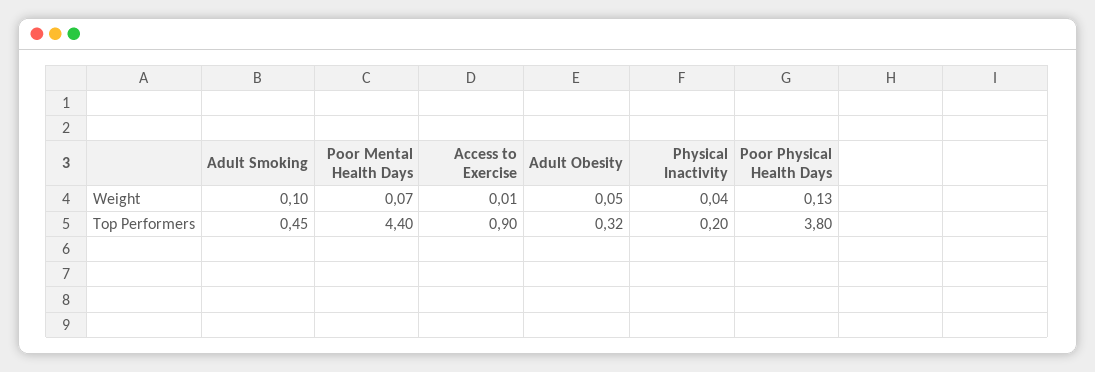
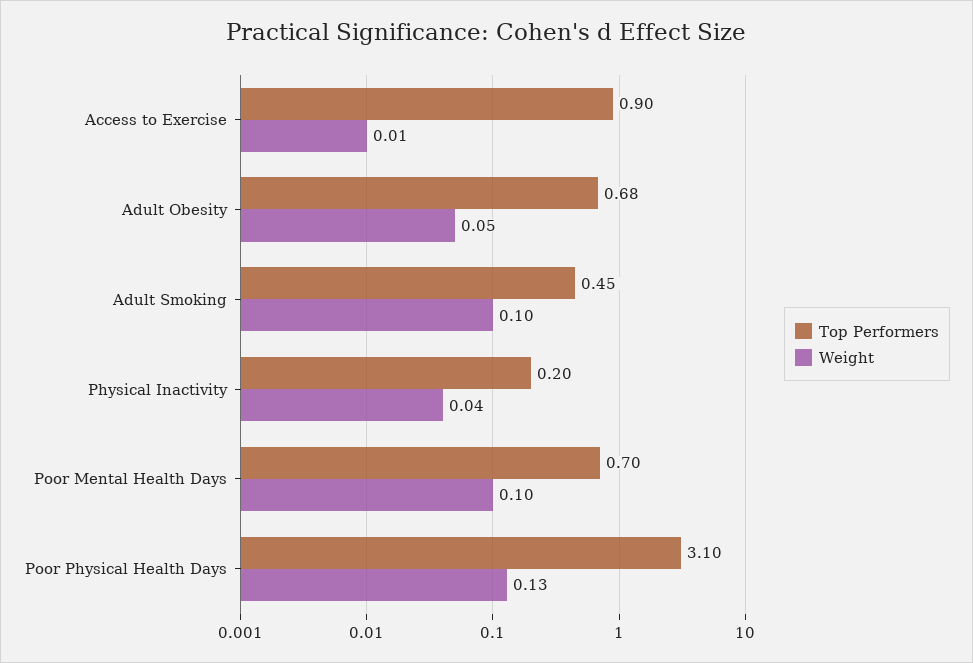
  {
    "Weight": {
      "Adult Smoking": 0.1,
-     "Poor Mental Health Days": 0.07,
+     "Poor Mental Health Days": 0.1,
      "Access to Exercise": 0.01,
      "Adult Obesity": 0.05,
      "Physical Inactivity": 0.04,
      "Poor Physical Health Days": 0.13
    },
    "Top Performers": {
      "Adult Smoking": 0.45,
-     "Poor Mental Health Days": 4.4,
+     "Poor Mental Health Days": 0.7,
      "Access to Exercise": 0.9,
-     "Adult Obesity": 0.32,
+     "Adult Obesity": 0.68,
      "Physical Inactivity": 0.2,
-     "Poor Physical Health Days": 3.8
+     "Poor Physical Health Days": 3.1
    }
  }

